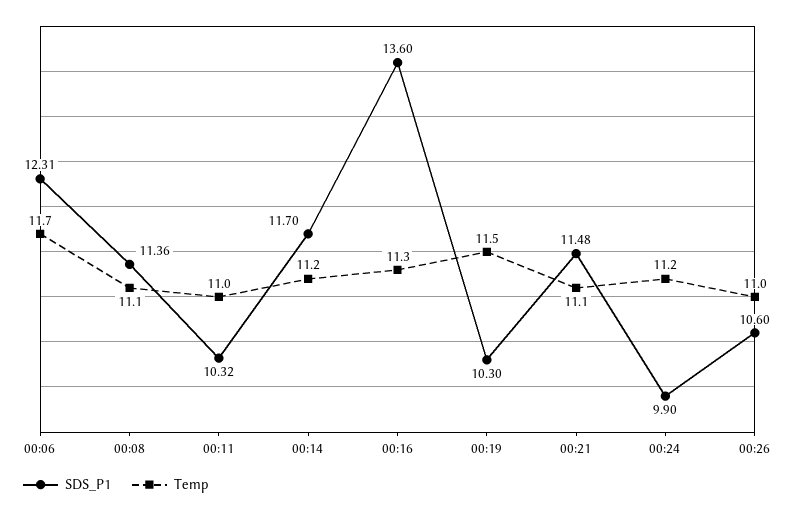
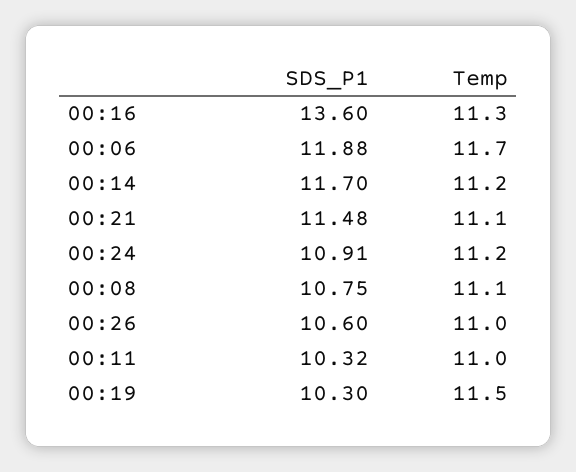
  {
    "SDS_P1": {
-     "00:06": 12.31,
+     "00:06": 11.88,
-     "00:08": 11.36,
+     "00:08": 10.75,
      "00:11": 10.32,
      "00:14": 11.7,
      "00:16": 13.6,
      "00:19": 10.3,
      "00:21": 11.48,
-     "00:24": 9.9,
+     "00:24": 10.91,
      "00:26": 10.6
    },
    "Temp": {
      "00:06": 11.7,
      "00:08": 11.1,
      "00:11": 11,
      "00:14": 11.2,
      "00:16": 11.3,
      "00:19": 11.5,
      "00:21": 11.1,
      "00:24": 11.2,
      "00:26": 11
    }
  }

